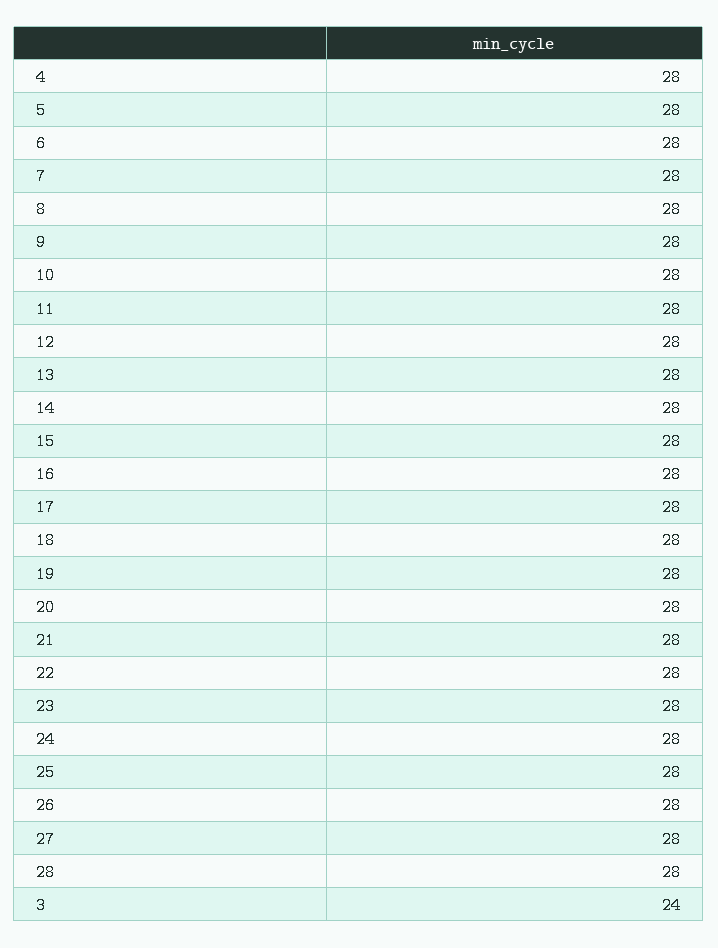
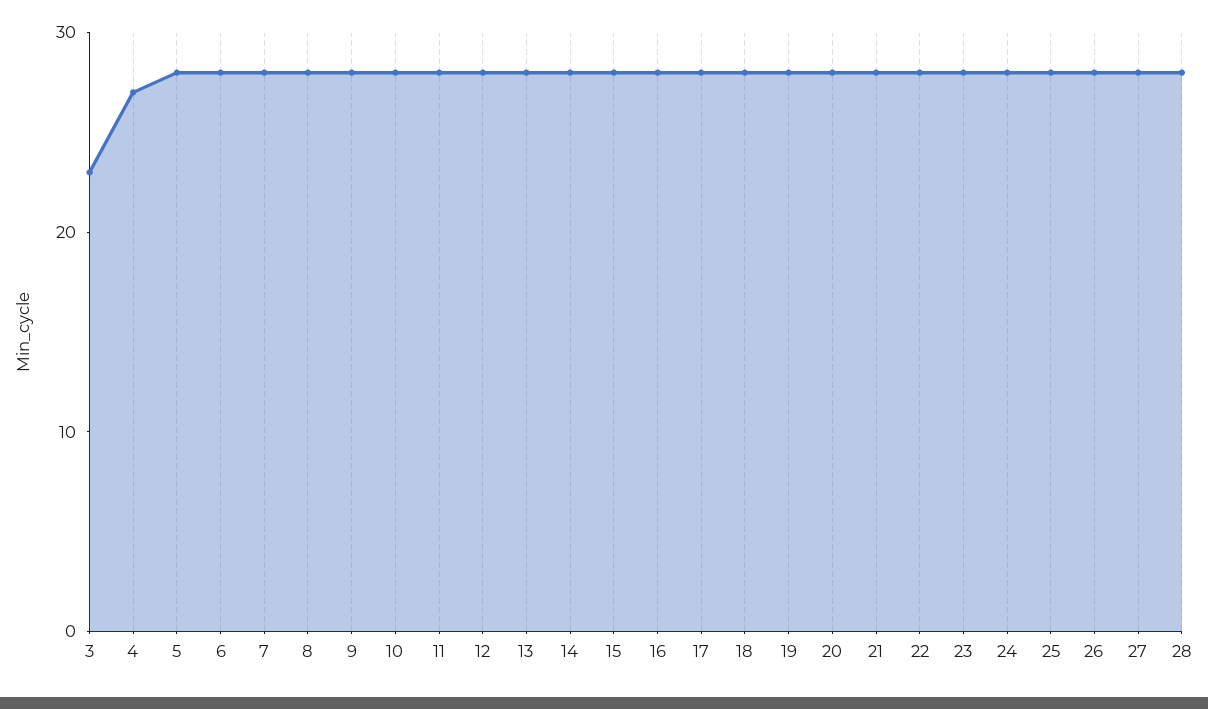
  {
-   "4": 28,
+   "4": 27,
    "5": 28,
    "6": 28,
    "7": 28,
    "8": 28,
    "9": 28,
    "10": 28,
    "11": 28,
    "12": 28,
    "13": 28,
    "14": 28,
    "15": 28,
    "16": 28,
    "17": 28,
    "18": 28,
    "19": 28,
    "20": 28,
    "21": 28,
    "22": 28,
    "23": 28,
    "24": 28,
    "25": 28,
    "26": 28,
    "27": 28,
    "28": 28,
-   "3": 24
+   "3": 23
  }

